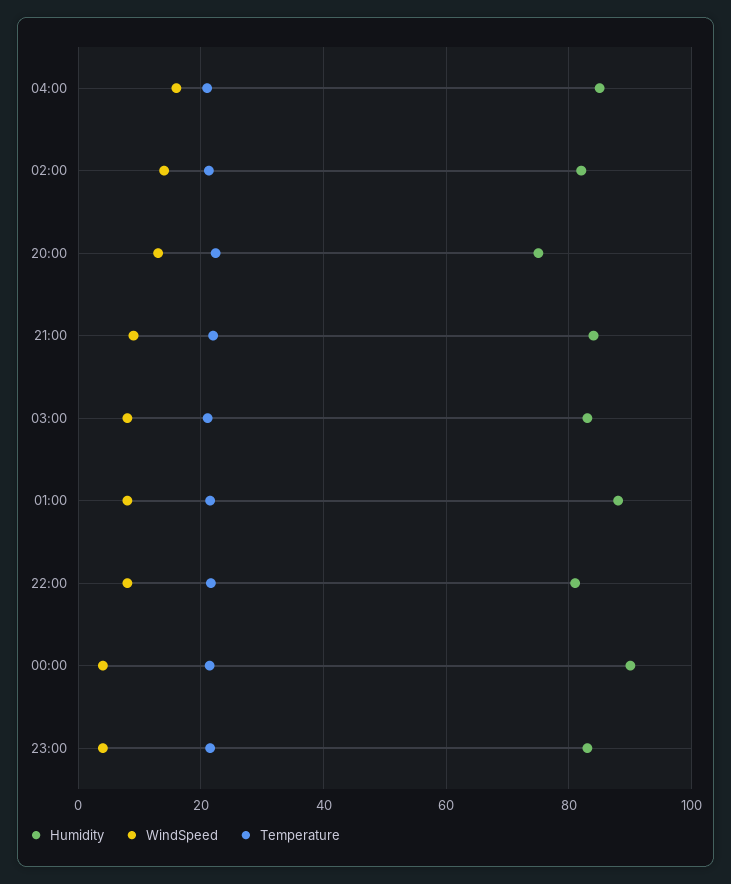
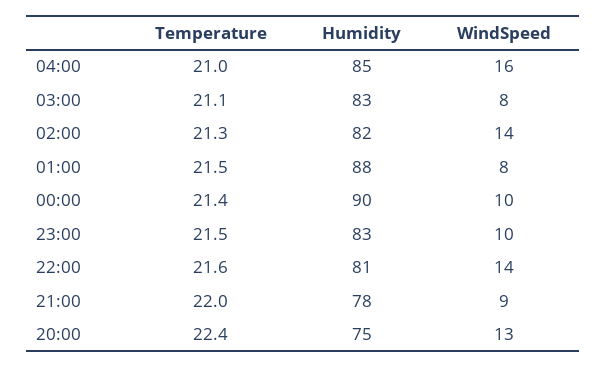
  {
    "Humidity": {
      "04:00": 85,
      "02:00": 82,
      "20:00": 75,
-     "21:00": 84,
+     "21:00": 78,
      "03:00": 83,
      "01:00": 88,
      "22:00": 81,
      "00:00": 90,
      "23:00": 83
    },
    "WindSpeed": {
      "04:00": 16,
      "02:00": 14,
      "20:00": 13,
      "21:00": 9,
      "03:00": 8,
      "01:00": 8,
-     "22:00": 8,
+     "22:00": 14,
-     "00:00": 4,
+     "00:00": 10,
-     "23:00": 4
+     "23:00": 10
    },
    "Temperature": {
      "04:00": 21,
      "02:00": 21.3,
      "20:00": 22.4,
      "21:00": 22,
      "03:00": 21.1,
      "01:00": 21.5,
      "22:00": 21.6,
      "00:00": 21.4,
      "23:00": 21.5
    }
  }

